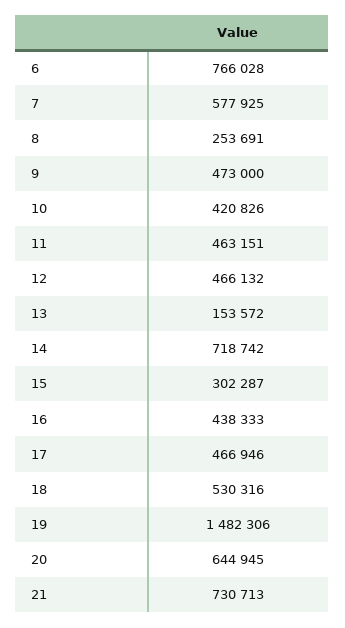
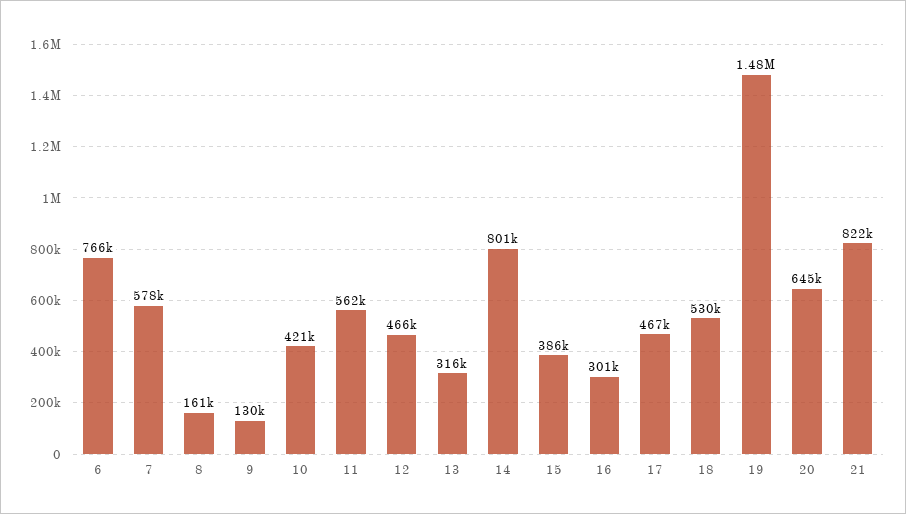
  {
    "6": 766028,
    "7": 577925,
-   "8": 253691,
+   "8": 161000,
-   "9": 473000,
+   "9": 130000,
    "10": 420826,
-   "11": 463151,
+   "11": 562000,
    "12": 466132,
-   "13": 153572,
+   "13": 316000,
-   "14": 718742,
+   "14": 801000,
-   "15": 302287,
+   "15": 386000,
-   "16": 438333,
+   "16": 301000,
    "17": 466946,
    "18": 530316,
    "19": 1482306,
    "20": 644945,
-   "21": 730713
+   "21": 822000
  }

